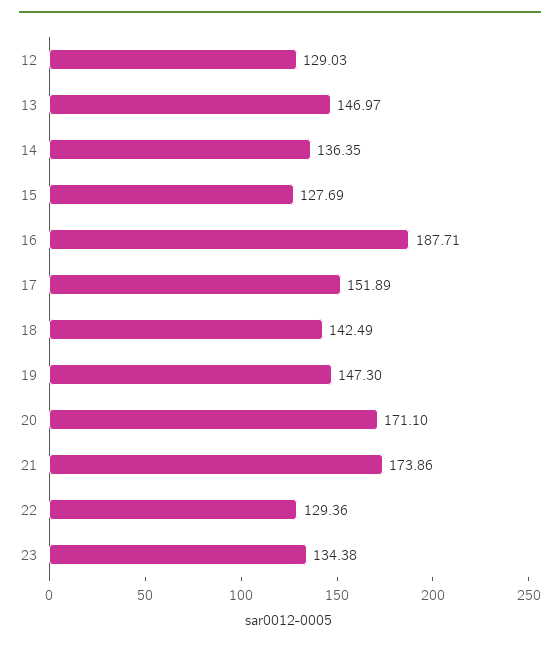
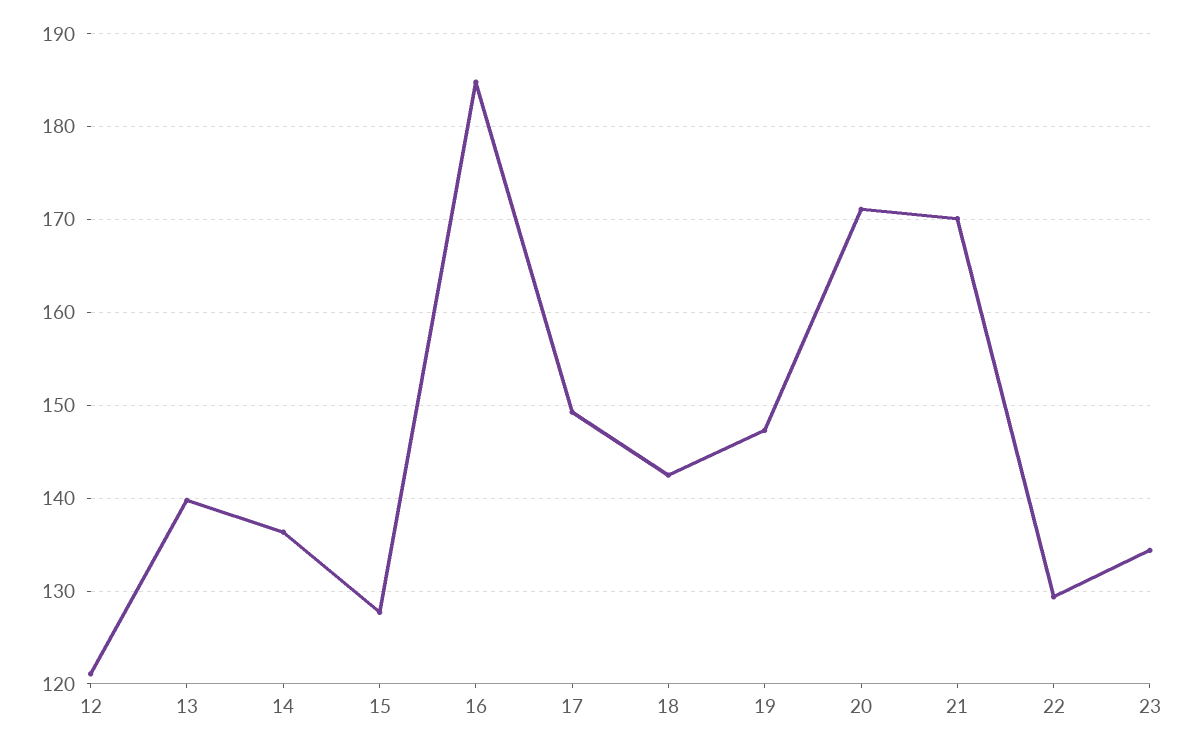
  {
-   "12": 129.03,
+   "12": 121,
-   "13": 146.97,
+   "13": 140,
    "14": 136.35,
    "15": 127.69,
-   "16": 187.71,
+   "16": 185,
-   "17": 151.89,
+   "17": 149,
    "18": 142.49,
    "19": 147.3,
    "20": 171.1,
-   "21": 173.86,
+   "21": 170,
    "22": 129.36,
    "23": 134.38
  }

